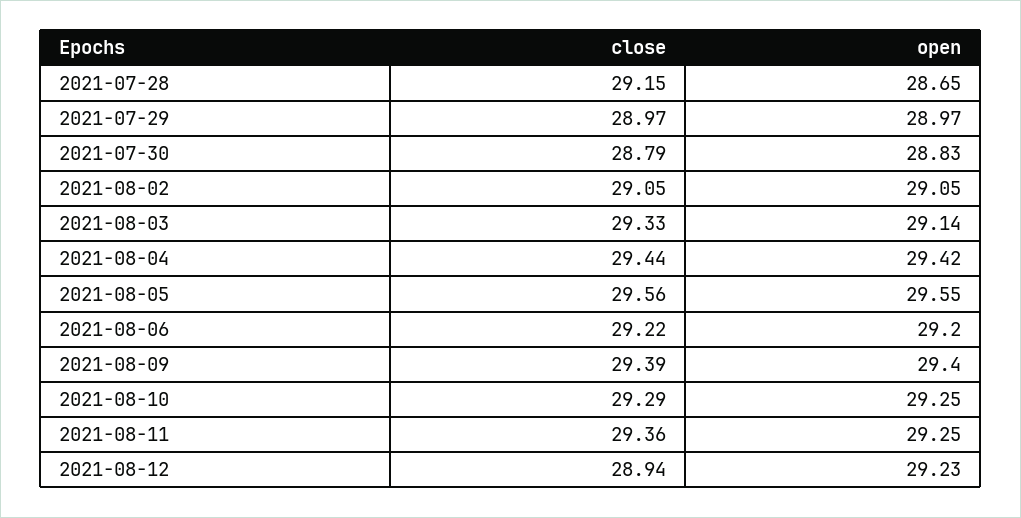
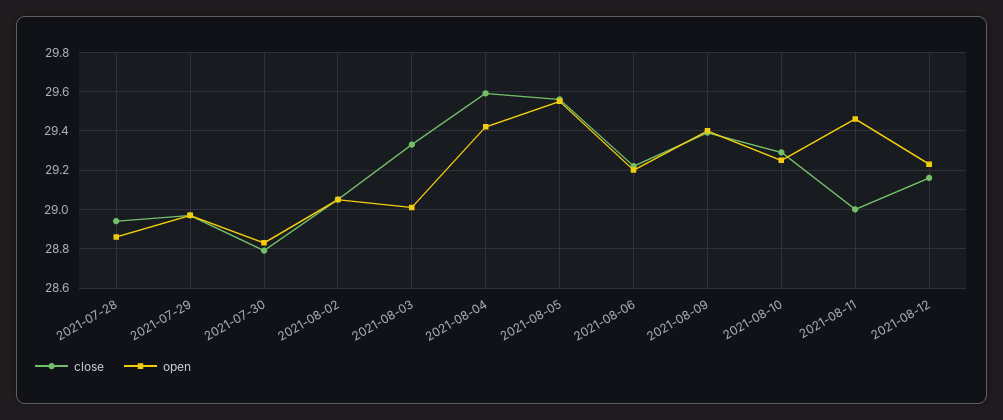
  {
    "close": {
-     "2021-07-28": 29.15,
+     "2021-07-28": 28.95,
      "2021-07-29": 28.97,
      "2021-07-30": 28.79,
      "2021-08-02": 29.05,
      "2021-08-03": 29.33,
-     "2021-08-04": 29.44,
+     "2021-08-04": 29.6,
      "2021-08-05": 29.56,
      "2021-08-06": 29.22,
      "2021-08-09": 29.39,
      "2021-08-10": 29.29,
-     "2021-08-11": 29.36,
+     "2021-08-11": 29,
-     "2021-08-12": 28.94
+     "2021-08-12": 29.15
    },
    "open": {
-     "2021-07-28": 28.65,
+     "2021-07-28": 28.85,
      "2021-07-29": 28.97,
      "2021-07-30": 28.83,
      "2021-08-02": 29.05,
-     "2021-08-03": 29.14,
+     "2021-08-03": 29,
      "2021-08-04": 29.42,
      "2021-08-05": 29.55,
      "2021-08-06": 29.2,
      "2021-08-09": 29.4,
      "2021-08-10": 29.25,
-     "2021-08-11": 29.25,
+     "2021-08-11": 29.45,
      "2021-08-12": 29.23
    }
  }

